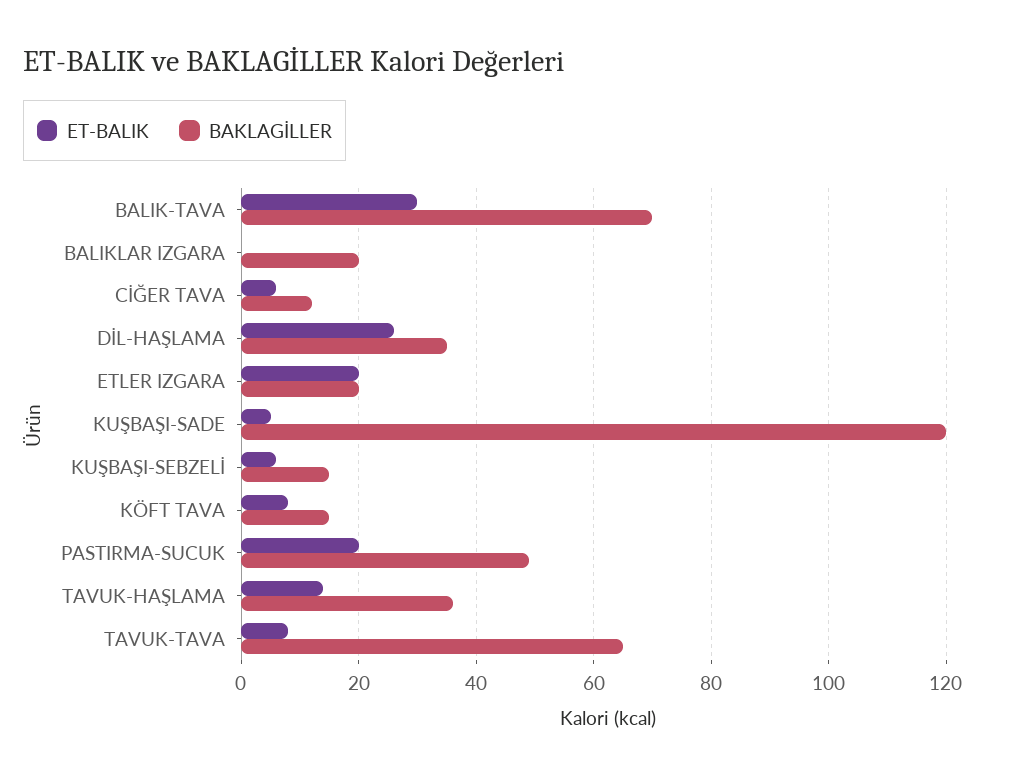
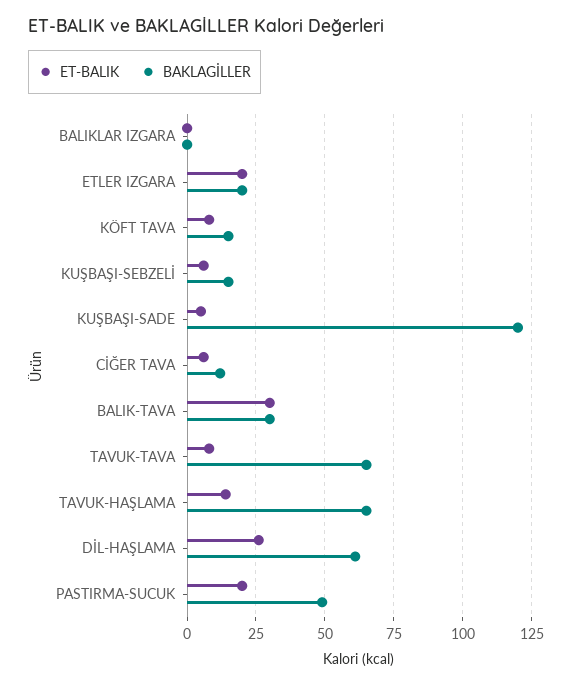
  {
    "ET-BALIK": {
      "BALIK-TAVA": 30,
      "BALIKLAR IZGARA": 0,
      "CİĞER TAVA": 5,
      "DİL-HAŞLAMA": 25,
      "ETLER IZGARA": 20,
      "KUŞBAŞI-SADE": 5,
      "KUŞBAŞI-SEBZELİ": 5,
      "KÖFT TAVA": 10,
      "PASTIRMA-SUCUK": 20,
      "TAVUK-HAŞLAMA": 15,
      "TAVUK-TAVA": 10
    },
    "BAKLAGİLLER": {
-     "BALIK-TAVA": 70,
+     "BALIK-TAVA": 30,
-     "BALIKLAR IZGARA": 20,
+     "BALIKLAR IZGARA": 0,
      "CİĞER TAVA": 10,
-     "DİL-HAŞLAMA": 35,
+     "DİL-HAŞLAMA": 60,
      "ETLER IZGARA": 20,
      "KUŞBAŞI-SADE": 120,
      "KUŞBAŞI-SEBZELİ": 15,
      "KÖFT TAVA": 15,
      "PASTIRMA-SUCUK": 50,
-     "TAVUK-HAŞLAMA": 35,
+     "TAVUK-HAŞLAMA": 65,
      "TAVUK-TAVA": 65
    }
  }

